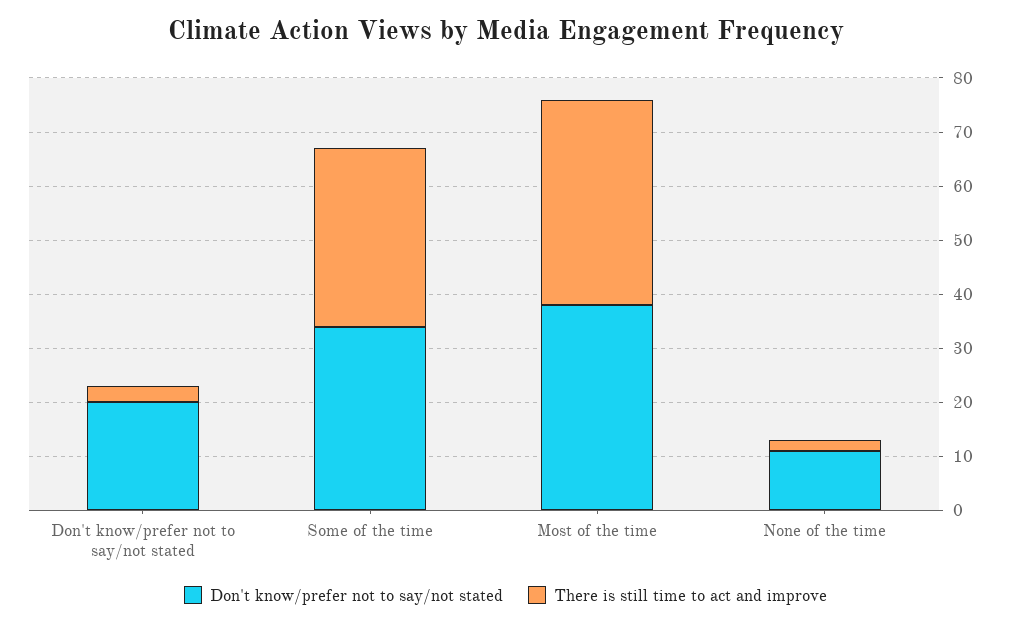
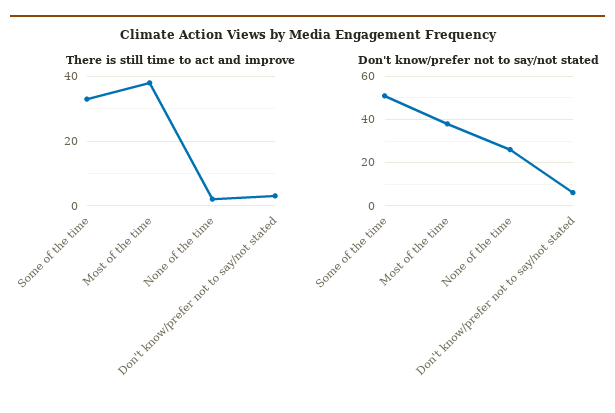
  {
    "Don't know/prefer not to say/not stated": {
-     "Don't know/prefer not to say/not stated": 20,
+     "Don't know/prefer not to say/not stated": 5,
-     "Some of the time": 35,
+     "Some of the time": 50,
      "Most of the time": 40,
-     "None of the time": 10
+     "None of the time": 25
    },
    "There is still time to act and improve": {
      "Don't know/prefer not to say/not stated": 5,
      "Some of the time": 35,
      "Most of the time": 40,
      "None of the time": 0
    }
  }

